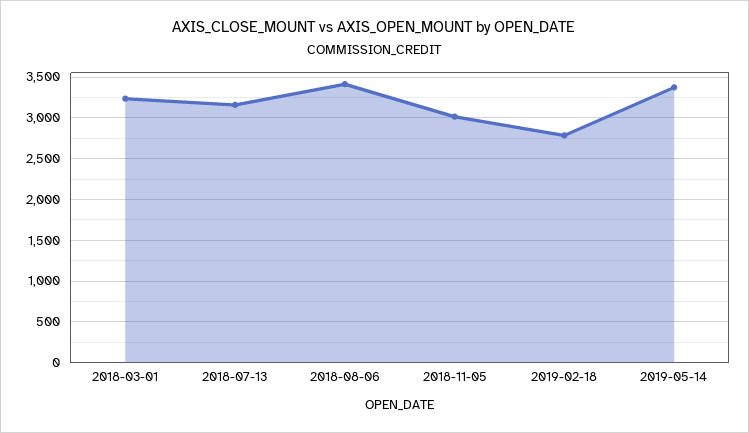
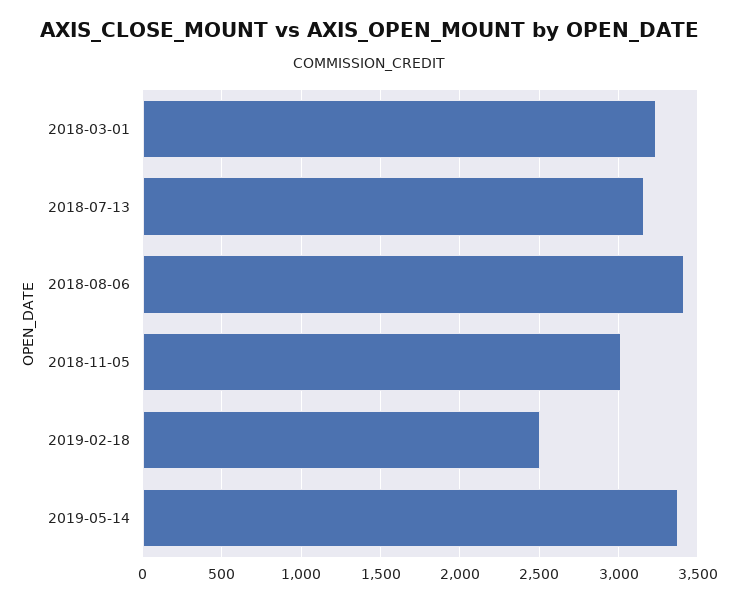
  {
    "2018-03-01": 3250,
    "2018-07-13": 3150,
    "2018-08-06": 3400,
    "2018-11-05": 3000,
-   "2019-02-18": 2800,
+   "2019-02-18": 2500,
    "2019-05-14": 3350
  }

